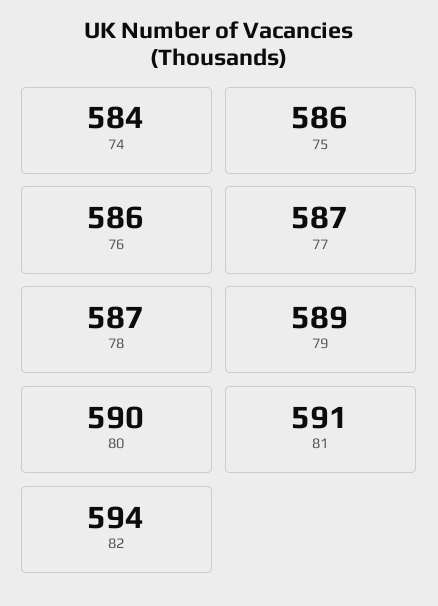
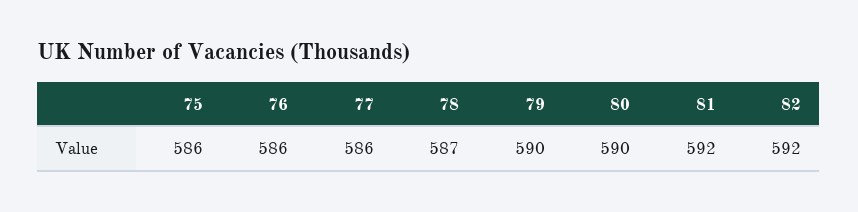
  {
-   "74": 584,
    "75": 586,
    "76": 586,
-   "77": 587,
+   "77": 586,
    "78": 587,
-   "79": 589,
+   "79": 590,
    "80": 590,
-   "81": 591,
+   "81": 592,
-   "82": 594
+   "82": 592
  }

